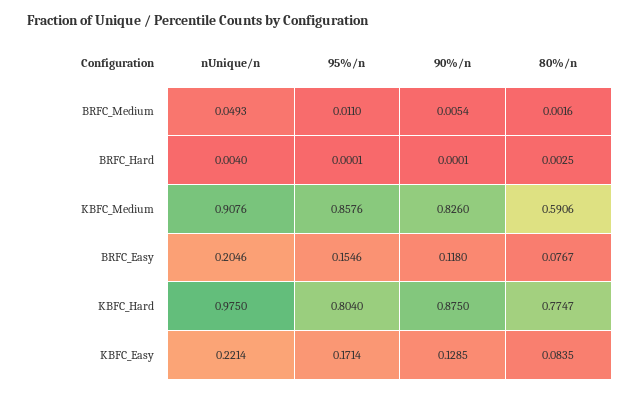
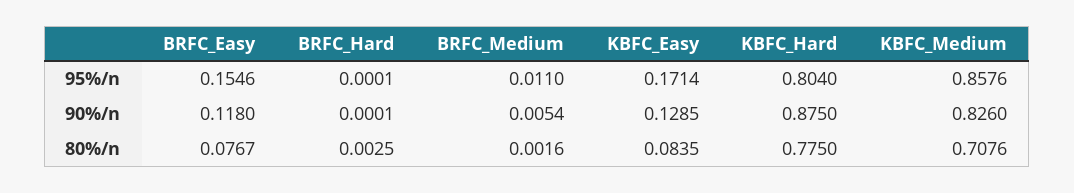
  {
-   "nUnique/n": {
-     "BRFC_Medium": 0.0493,
-     "BRFC_Hard": 0.004,
-     "KBFC_Medium": 0.9076,
-     "BRFC_Easy": 0.2046,
-     "KBFC_Hard": 0.975,
-     "KBFC_Easy": 0.2214
-   },
    "95%/n": {
      "BRFC_Medium": 0.011,
      "BRFC_Hard": 0.0001,
      "KBFC_Medium": 0.8576,
      "BRFC_Easy": 0.1546,
      "KBFC_Hard": 0.804,
      "KBFC_Easy": 0.1714
    },
    "90%/n": {
      "BRFC_Medium": 0.0054,
      "BRFC_Hard": 0.0001,
      "KBFC_Medium": 0.826,
      "BRFC_Easy": 0.118,
      "KBFC_Hard": 0.875,
      "KBFC_Easy": 0.1285
    },
    "80%/n": {
      "BRFC_Medium": 0.0016,
      "BRFC_Hard": 0.0025,
-     "KBFC_Medium": 0.5906,
+     "KBFC_Medium": 0.7076,
      "BRFC_Easy": 0.0767,
-     "KBFC_Hard": 0.7747,
+     "KBFC_Hard": 0.775,
      "KBFC_Easy": 0.0835
    }
  }

